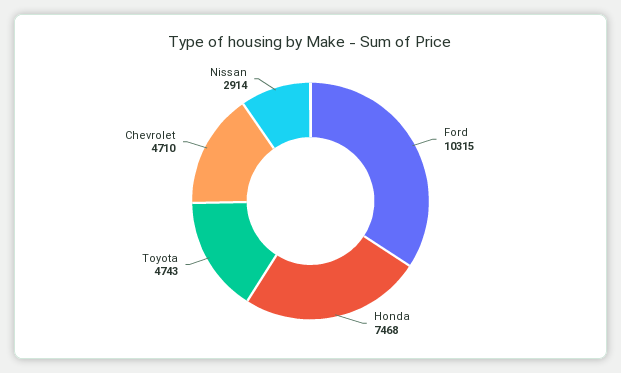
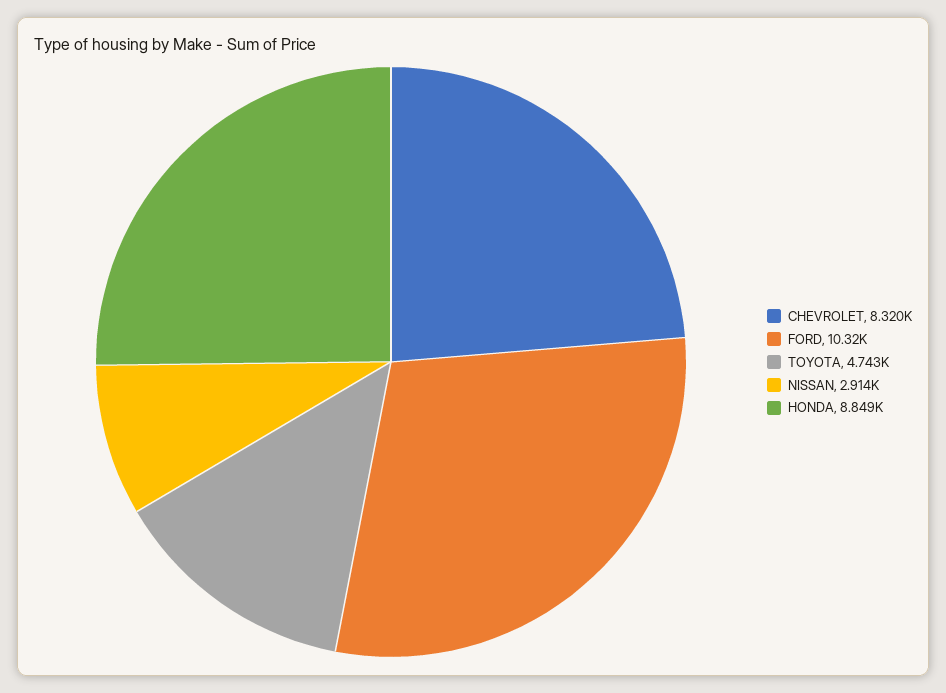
  {
    "Ford": 10315,
-   "Honda": 7468,
+   "Honda": 8849,
    "Toyota": 4743,
-   "Chevrolet": 4710,
+   "Chevrolet": 8320,
    "Nissan": 2914
  }

